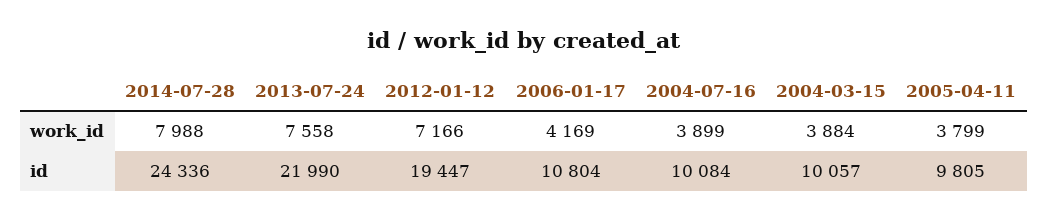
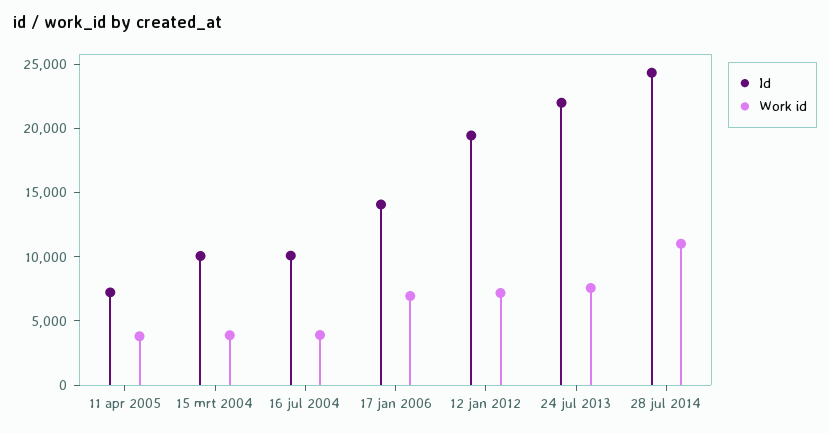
  {
    "work_id": {
-     "2014-07-28": 7988,
+     "2014-07-28": 11000,
      "2013-07-24": 7558,
      "2012-01-12": 7166,
-     "2006-01-17": 4169,
+     "2006-01-17": 7000,
      "2004-07-16": 3899,
      "2004-03-15": 3884,
      "2005-04-11": 3799
    },
    "id": {
      "2014-07-28": 24336,
      "2013-07-24": 21990,
      "2012-01-12": 19447,
-     "2006-01-17": 10804,
+     "2006-01-17": 14000,
      "2004-07-16": 10084,
      "2004-03-15": 10057,
-     "2005-04-11": 9805
+     "2005-04-11": 7000
    }
  }

